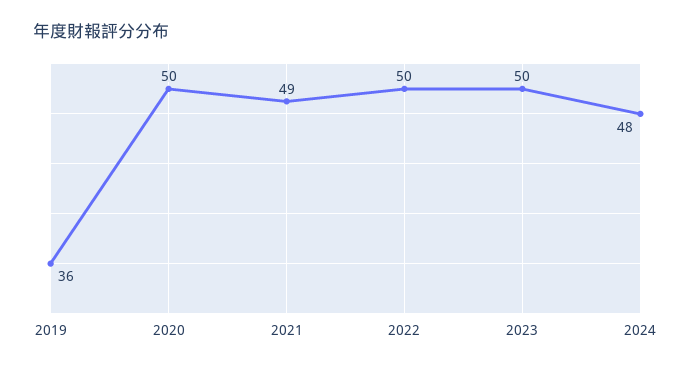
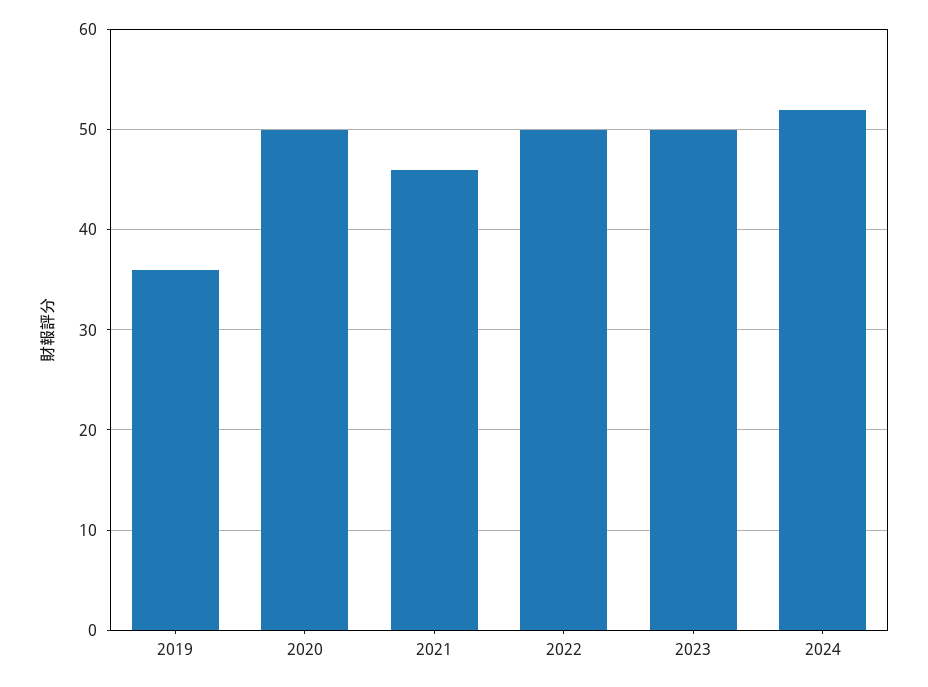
  {
    "2019": 36,
    "2020": 50,
-   "2021": 49,
+   "2021": 46,
    "2022": 50,
    "2023": 50,
-   "2024": 48
+   "2024": 52
  }

